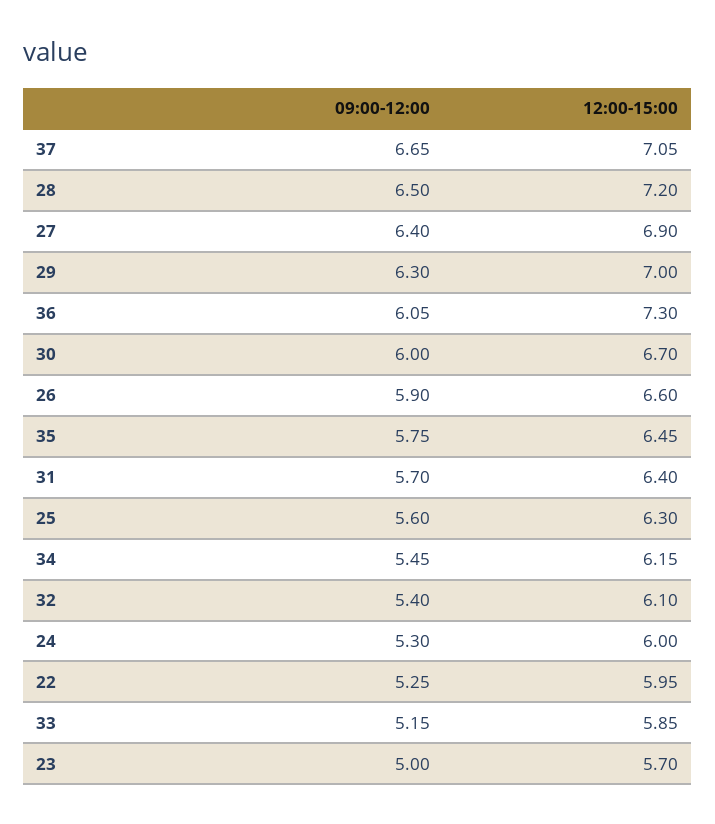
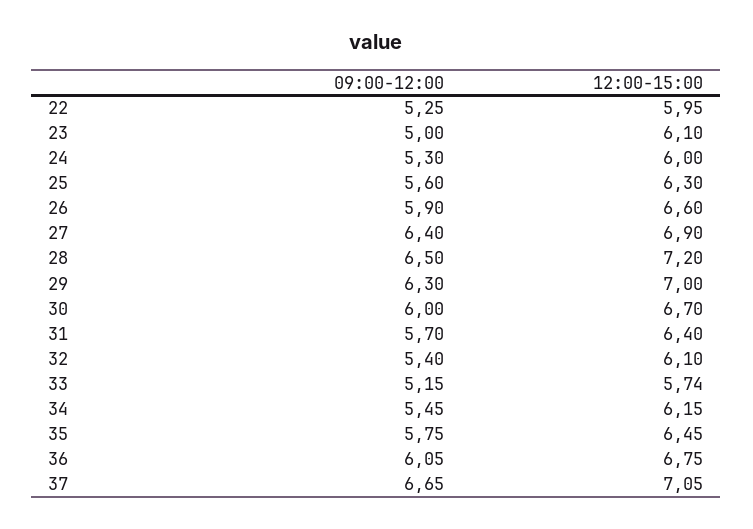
  {
    "09:00-12:00": {
      "37": 6.65,
      "28": 6.5,
      "27": 6.4,
      "29": 6.3,
      "36": 6.05,
      "30": 6,
      "26": 5.9,
      "35": 5.75,
      "31": 5.7,
      "25": 5.6,
      "34": 5.45,
      "32": 5.4,
      "24": 5.3,
      "22": 5.25,
      "33": 5.15,
      "23": 5
    },
    "12:00-15:00": {
      "37": 7.05,
      "28": 7.2,
      "27": 6.9,
      "29": 7,
-     "36": 7.3,
+     "36": 6.75,
      "30": 6.7,
      "26": 6.6,
      "35": 6.45,
      "31": 6.4,
      "25": 6.3,
      "34": 6.15,
      "32": 6.1,
      "24": 6,
      "22": 5.95,
-     "33": 5.85,
+     "33": 5.74,
-     "23": 5.7
+     "23": 6.1
    }
  }

